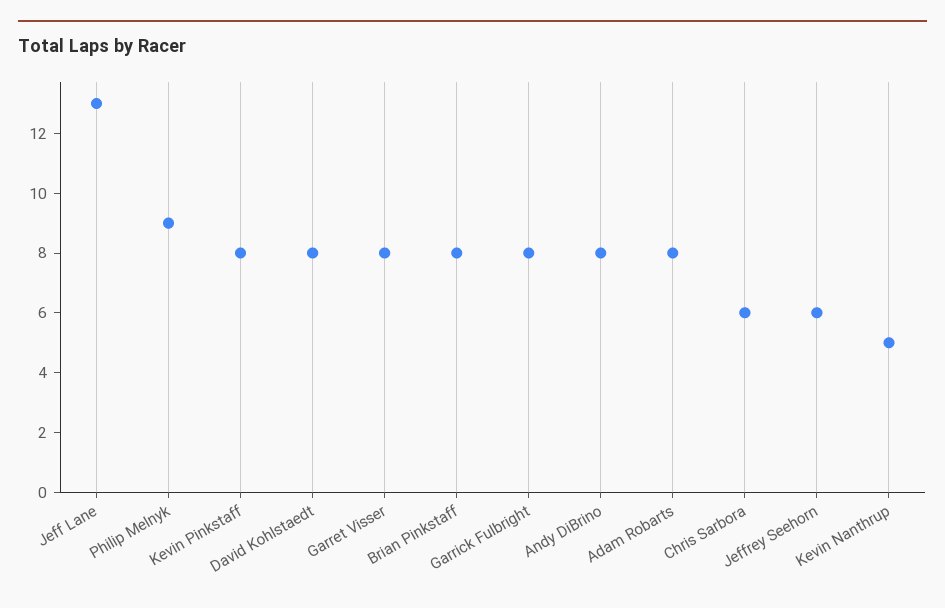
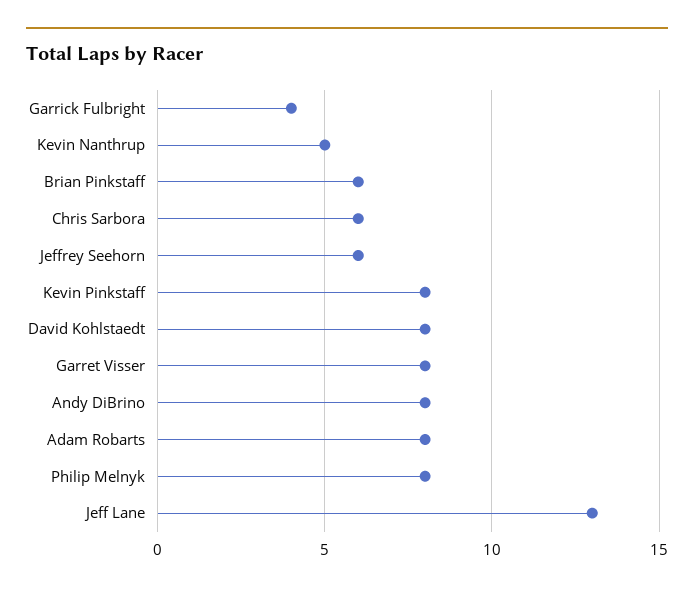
  {
    "Jeff Lane": 13,
-   "Philip Melnyk": 9,
+   "Philip Melnyk": 8,
    "Kevin Pinkstaff": 8,
    "David Kohlstaedt": 8,
    "Garret Visser": 8,
-   "Brian Pinkstaff": 8,
+   "Brian Pinkstaff": 6,
-   "Garrick Fulbright": 8,
+   "Garrick Fulbright": 4,
    "Andy DiBrino": 8,
    "Adam Robarts": 8,
    "Chris Sarbora": 6,
    "Jeffrey Seehorn": 6,
    "Kevin Nanthrup": 5
  }

